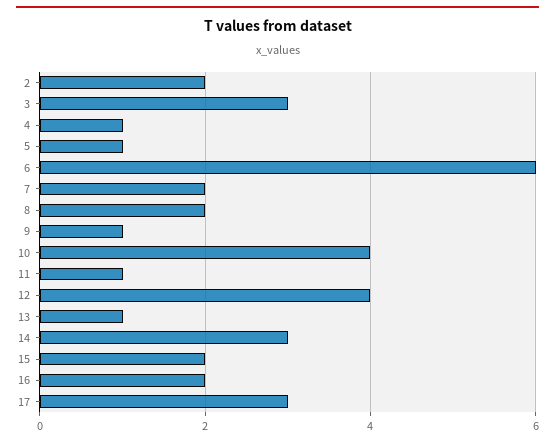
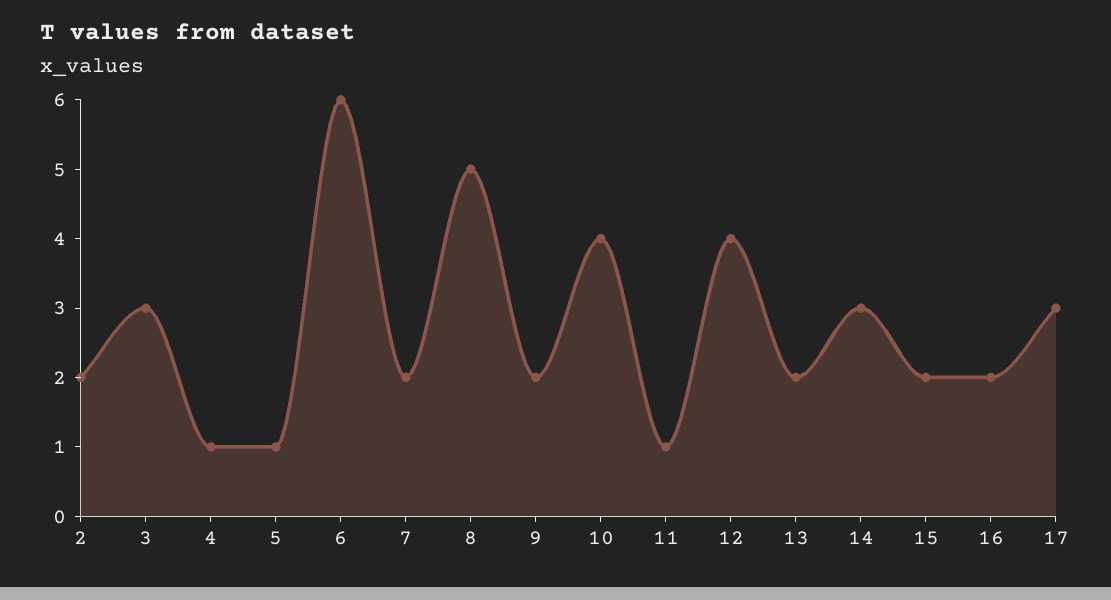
  {
    "2": 2,
    "3": 3,
    "4": 1,
    "5": 1,
    "6": 6,
    "7": 2,
-   "8": 2,
+   "8": 5,
-   "9": 1,
+   "9": 2,
    "10": 4,
    "11": 1,
    "12": 4,
-   "13": 1,
+   "13": 2,
    "14": 3,
    "15": 2,
    "16": 2,
    "17": 3
  }

